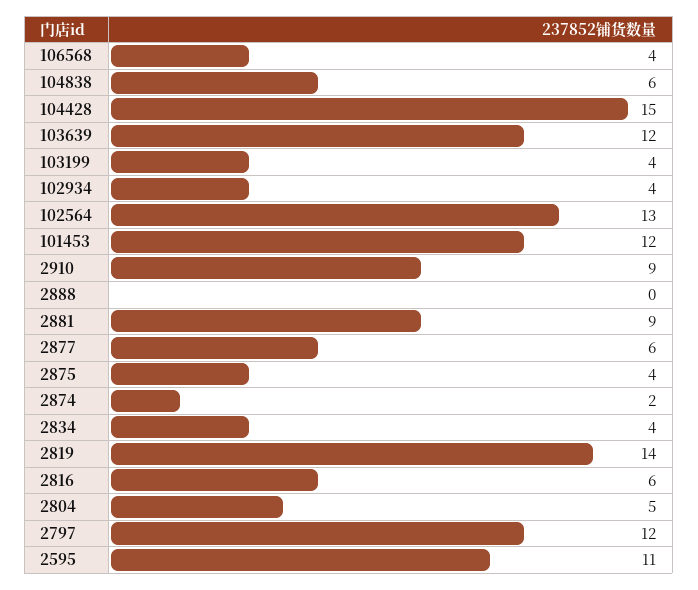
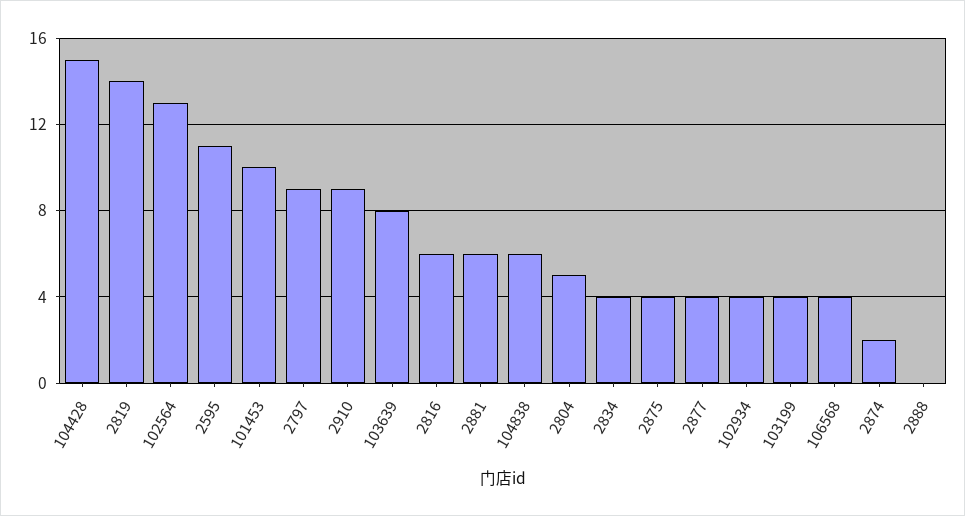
  {
    "106568": 4,
    "104838": 6,
    "104428": 15,
-   "103639": 12,
+   "103639": 8,
    "103199": 4,
    "102934": 4,
    "102564": 13,
-   "101453": 12,
+   "101453": 10,
    "2910": 9,
    "2888": 0,
-   "2881": 9,
+   "2881": 6,
-   "2877": 6,
+   "2877": 4,
    "2875": 4,
    "2874": 2,
    "2834": 4,
    "2819": 14,
    "2816": 6,
    "2804": 5,
-   "2797": 12,
+   "2797": 9,
    "2595": 11
  }

